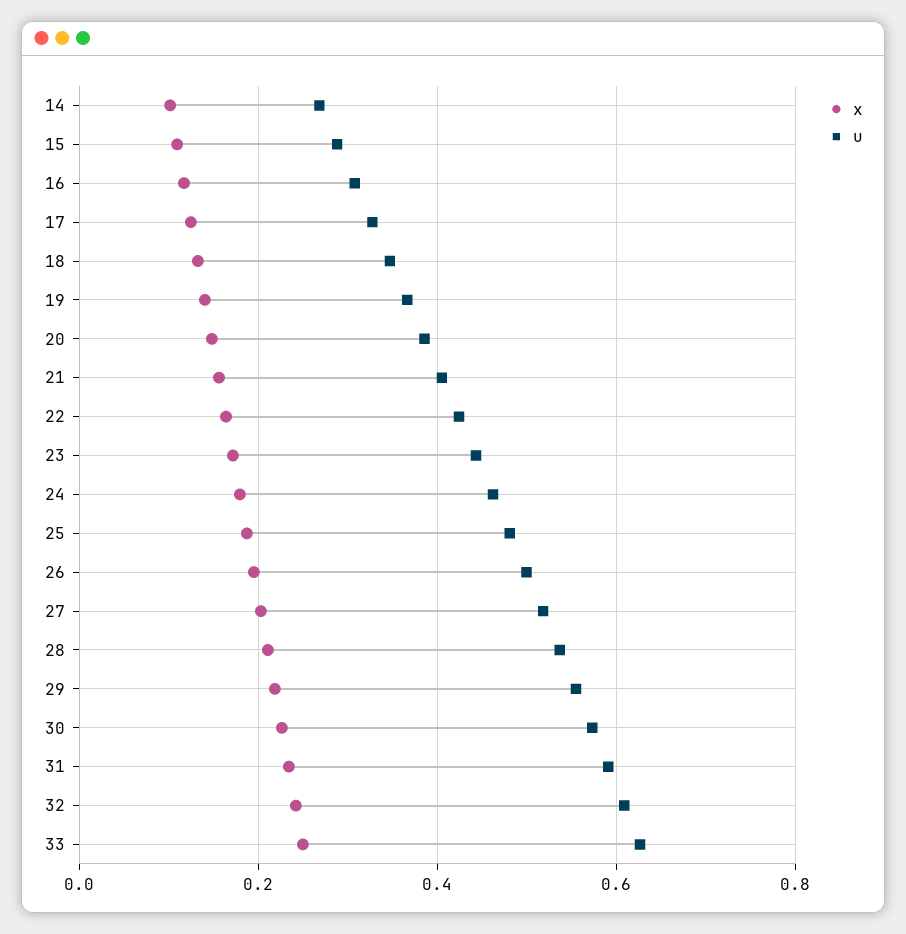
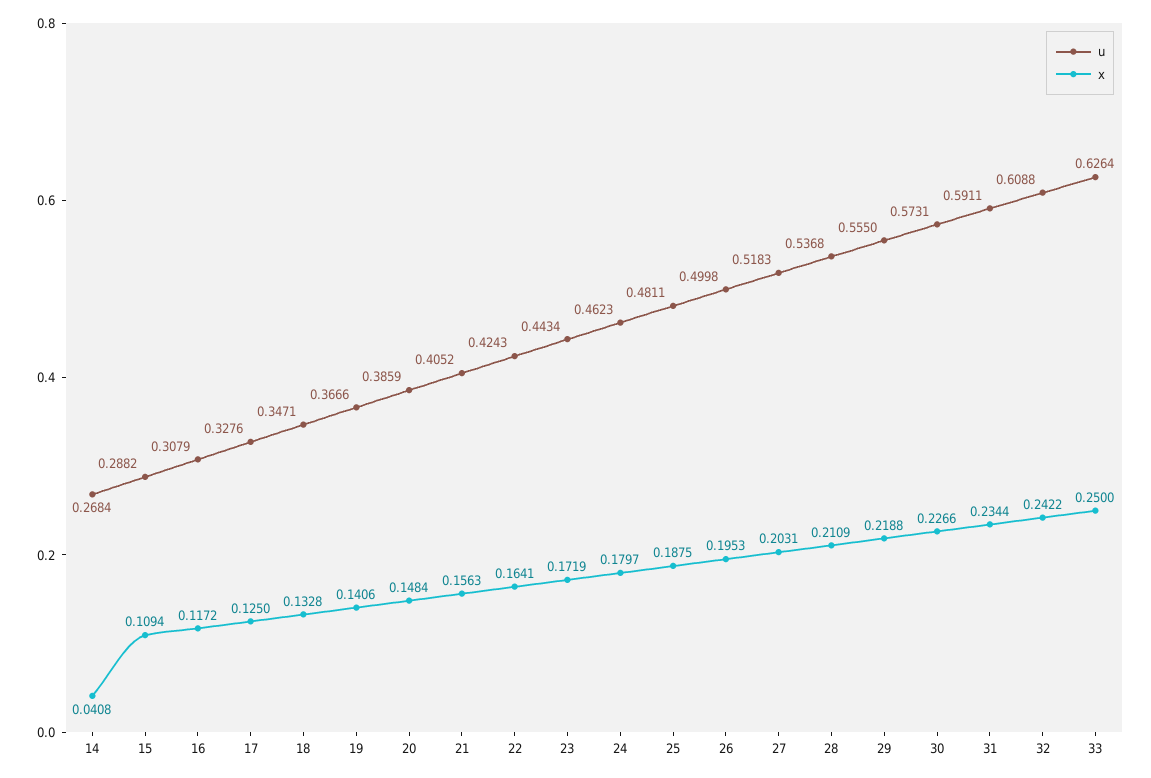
  {
    "x": {
-     "14": 0.1,
+     "14": 0.0408,
      "15": 0.1094,
      "16": 0.1172,
      "17": 0.125,
      "18": 0.1328,
      "19": 0.1406,
      "20": 0.1484,
      "21": 0.1563,
      "22": 0.1641,
      "23": 0.1719,
      "24": 0.1797,
      "25": 0.1875,
      "26": 0.1953,
      "27": 0.2031,
      "28": 0.2109,
      "29": 0.2188,
      "30": 0.2266,
      "31": 0.2344,
      "32": 0.2422,
      "33": 0.25
    },
    "u": {
      "14": 0.2684,
      "15": 0.2882,
      "16": 0.3079,
      "17": 0.3276,
      "18": 0.3471,
      "19": 0.3666,
      "20": 0.3859,
      "21": 0.4052,
      "22": 0.4243,
      "23": 0.4434,
      "24": 0.4623,
      "25": 0.4811,
      "26": 0.4998,
      "27": 0.5183,
      "28": 0.5368,
      "29": 0.555,
      "30": 0.5731,
      "31": 0.5911,
      "32": 0.6088,
      "33": 0.6264
    }
  }

